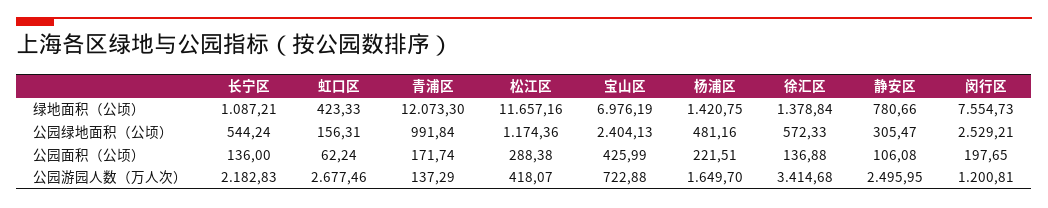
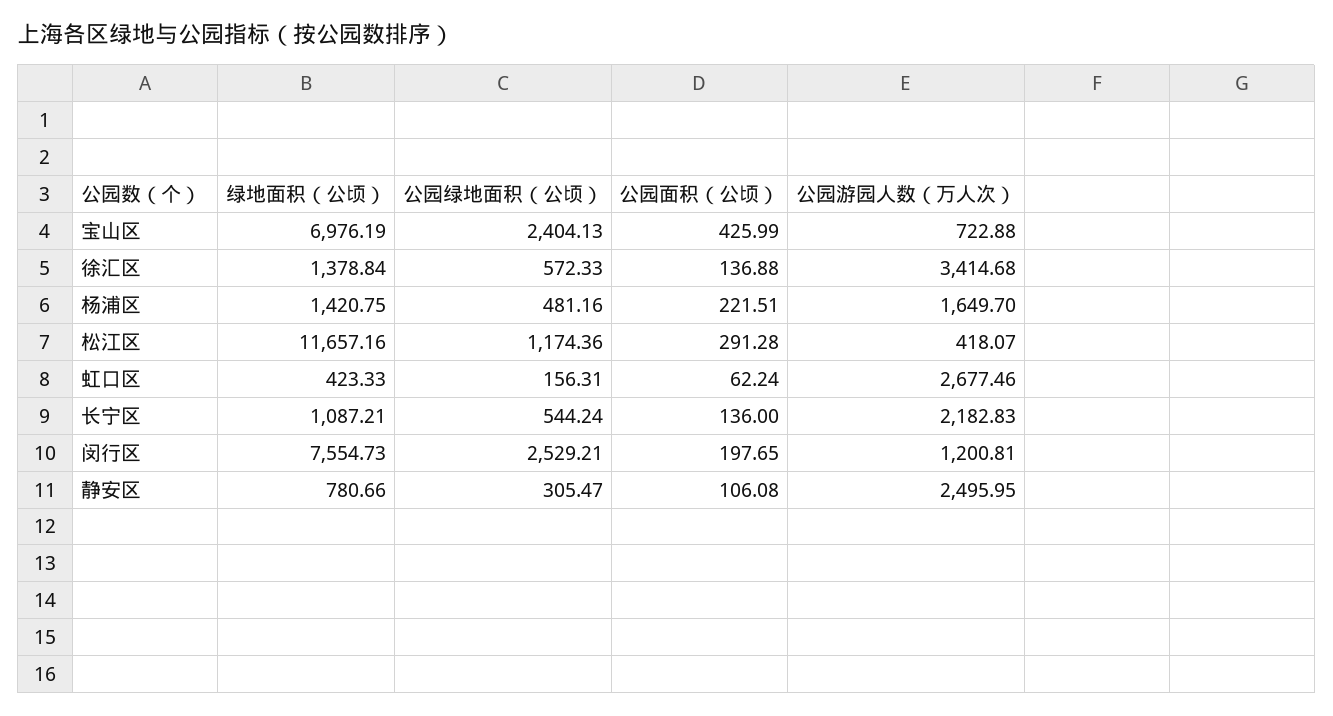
  {
    "长宁区": {
      "绿地面积（公顷）": 1087.21,
      "公园绿地面积（公顷）": 544.24,
      "公园面积（公顷）": 136,
      "公园游园人数（万人次）": 2182.83
    },
    "虹口区": {
      "绿地面积（公顷）": 423.33,
      "公园绿地面积（公顷）": 156.31,
      "公园面积（公顷）": 62.24,
      "公园游园人数（万人次）": 2677.46
    },
-   "青浦区": {
-     "绿地面积（公顷）": 12073.3,
-     "公园绿地面积（公顷）": 991.84,
-     "公园面积（公顷）": 171.74,
-     "公园游园人数（万人次）": 137.29
-   },
    "松江区": {
      "绿地面积（公顷）": 11657.16,
      "公园绿地面积（公顷）": 1174.36,
-     "公园面积（公顷）": 288.38,
+     "公园面积（公顷）": 291.28,
      "公园游园人数（万人次）": 418.07
    },
    "宝山区": {
      "绿地面积（公顷）": 6976.19,
      "公园绿地面积（公顷）": 2404.13,
      "公园面积（公顷）": 425.99,
      "公园游园人数（万人次）": 722.88
    },
    "杨浦区": {
      "绿地面积（公顷）": 1420.75,
      "公园绿地面积（公顷）": 481.16,
      "公园面积（公顷）": 221.51,
      "公园游园人数（万人次）": 1649.7
    },
    "徐汇区": {
      "绿地面积（公顷）": 1378.84,
      "公园绿地面积（公顷）": 572.33,
      "公园面积（公顷）": 136.88,
      "公园游园人数（万人次）": 3414.68
    },
    "静安区": {
      "绿地面积（公顷）": 780.66,
      "公园绿地面积（公顷）": 305.47,
      "公园面积（公顷）": 106.08,
      "公园游园人数（万人次）": 2495.95
    },
    "闵行区": {
      "绿地面积（公顷）": 7554.73,
      "公园绿地面积（公顷）": 2529.21,
      "公园面积（公顷）": 197.65,
      "公园游园人数（万人次）": 1200.81
    }
  }

